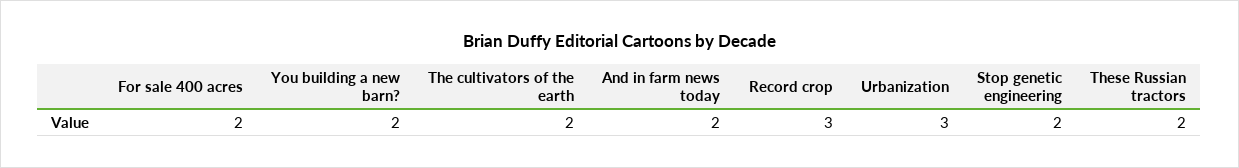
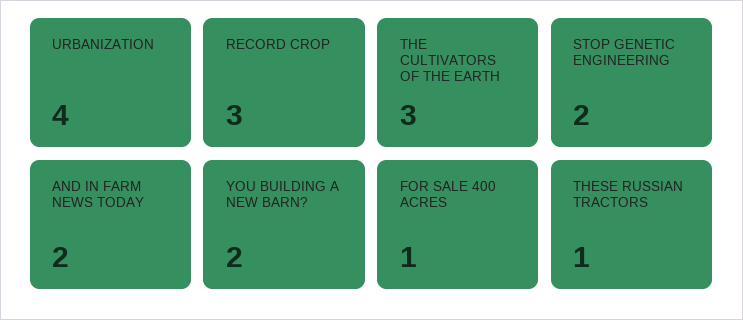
  {
-   "For sale 400 acres": 2,
+   "For sale 400 acres": 1,
    "You building a new barn?": 2,
-   "The cultivators of the earth": 2,
+   "The cultivators of the earth": 3,
    "And in farm news today": 2,
    "Record crop": 3,
-   "Urbanization": 3,
+   "Urbanization": 4,
    "Stop genetic engineering": 2,
-   "These Russian tractors": 2
+   "These Russian tractors": 1
  }

